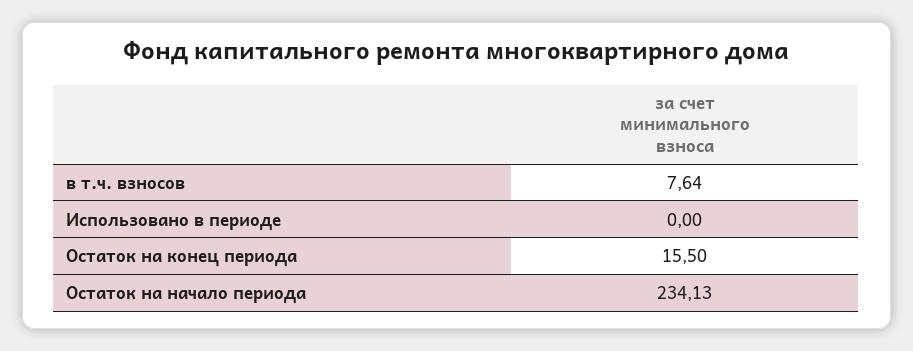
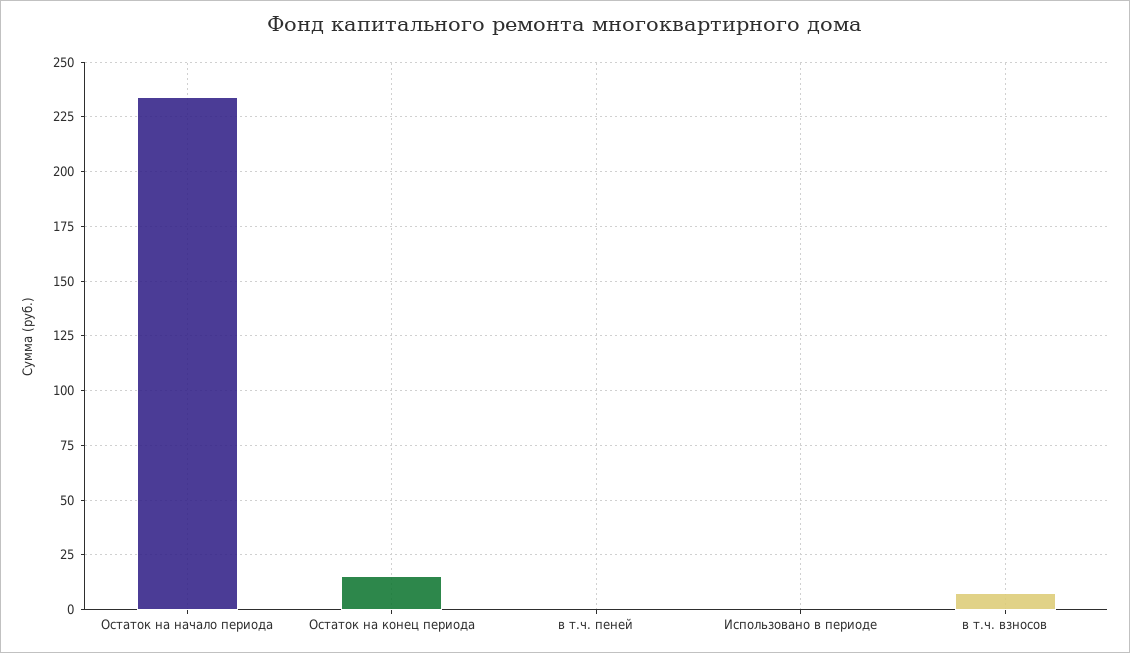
  {
    "в т.ч. взносов": 7.64,
    "Использовано в периоде": 0,
    "Остаток на конец периода": 15.5,
-   "Остаток на начало периода": 234.13
+   "Остаток на начало периода": 234.13,
+   "в т.ч. пеней": 0
  }

